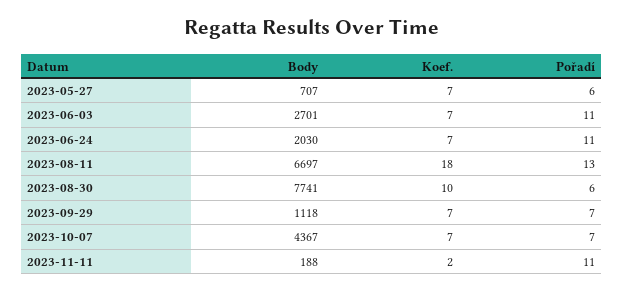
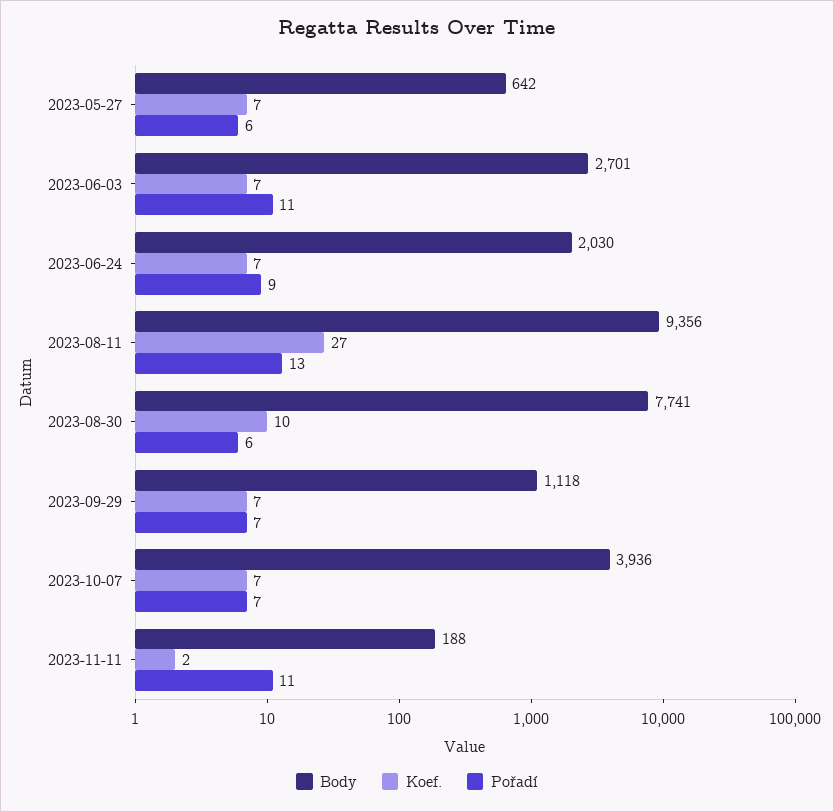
  {
    "Body": {
-     "2023-05-27": 707,
+     "2023-05-27": 642,
      "2023-06-03": 2701,
      "2023-06-24": 2030,
-     "2023-08-11": 6697,
+     "2023-08-11": 9356,
      "2023-08-30": 7741,
      "2023-09-29": 1118,
-     "2023-10-07": 4367,
+     "2023-10-07": 3936,
      "2023-11-11": 188
    },
    "Koef.": {
      "2023-05-27": 7,
      "2023-06-03": 7,
      "2023-06-24": 7,
-     "2023-08-11": 18,
+     "2023-08-11": 27,
      "2023-08-30": 10,
      "2023-09-29": 7,
      "2023-10-07": 7,
      "2023-11-11": 2
    },
    "Pořadí": {
      "2023-05-27": 6,
      "2023-06-03": 11,
-     "2023-06-24": 11,
+     "2023-06-24": 9,
      "2023-08-11": 13,
      "2023-08-30": 6,
      "2023-09-29": 7,
      "2023-10-07": 7,
      "2023-11-11": 11
    }
  }

